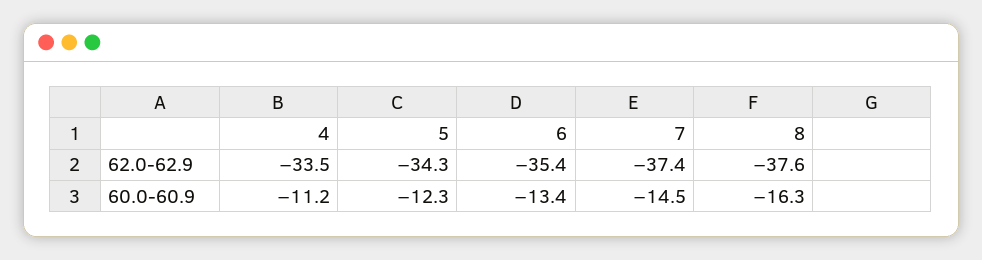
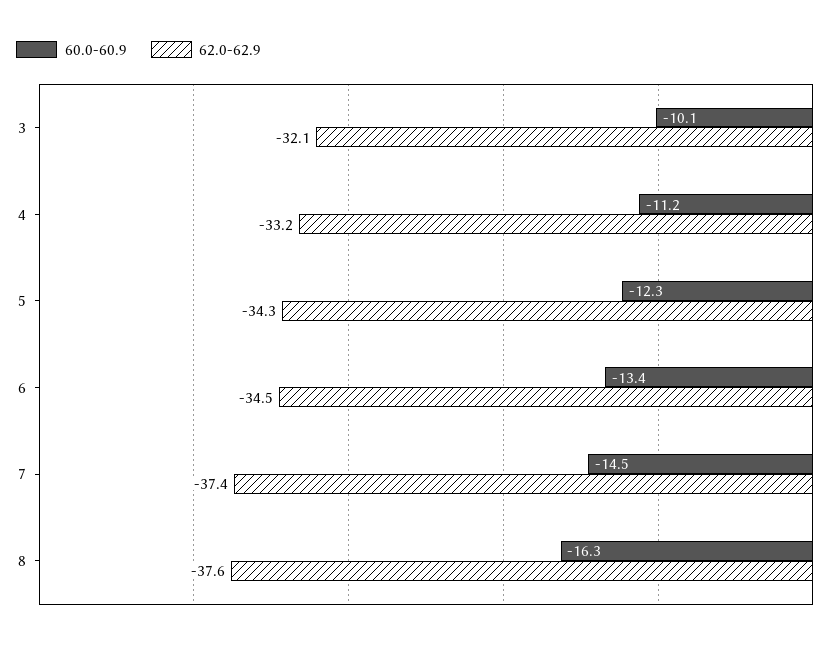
  {
    "62.0-62.9": {
-     "4": -33.5,
+     "4": -33.2,
      "5": -34.3,
-     "6": -35.4,
+     "6": -34.5,
      "7": -37.4,
-     "8": -37.6
+     "8": -37.6,
+     "3": -32.1
    },
    "60.0-60.9": {
      "4": -11.2,
      "5": -12.3,
      "6": -13.4,
      "7": -14.5,
-     "8": -16.3
+     "8": -16.3,
+     "3": -10.1
    }
  }

